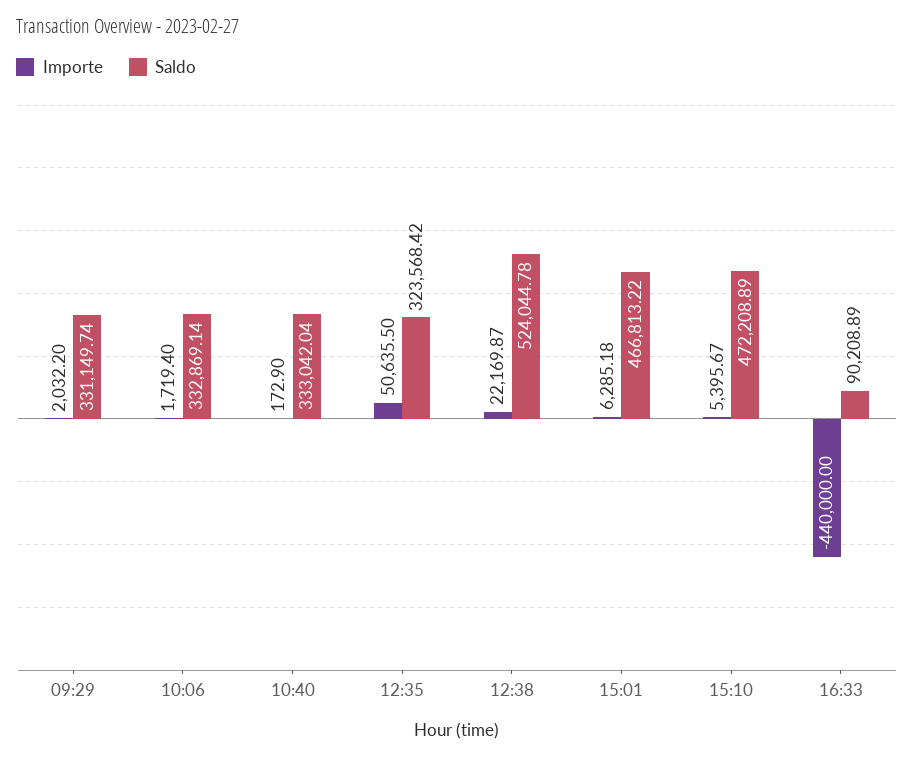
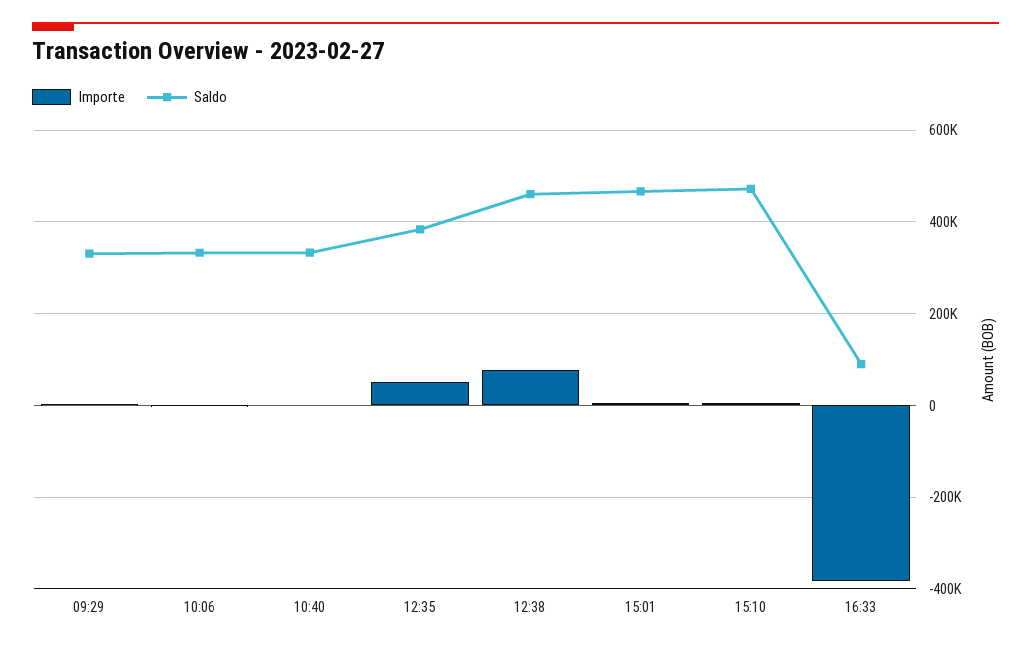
  {
    "Importe": {
      "09:29": 2032.2,
      "10:06": 1719.4,
      "10:40": 172.9,
      "12:35": 50635.5,
-     "12:38": 22169.87,
+     "12:38": 80000,
      "15:01": 6285.18,
      "15:10": 5395.67,
-     "16:33": -440000
+     "16:33": -380000
    },
    "Saldo": {
      "09:29": 331149.74,
      "10:06": 332869.14,
      "10:40": 333042.04,
-     "12:35": 323568.42,
+     "12:35": 380000,
-     "12:38": 524044.78,
+     "12:38": 460000,
      "15:01": 466813.22,
      "15:10": 472208.89,
      "16:33": 90208.89
    }
  }

